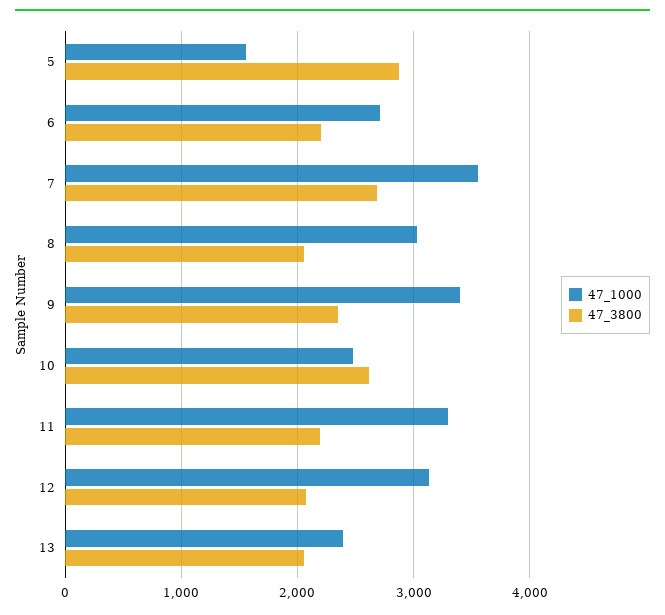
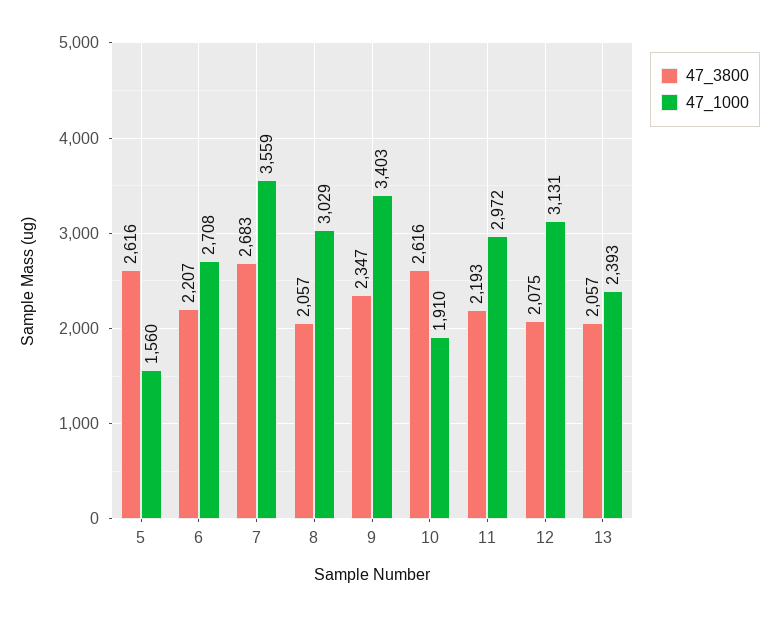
  {
    "47_1000": {
      "5": 1560,
      "6": 2708,
      "7": 3559,
      "8": 3029,
      "9": 3403,
-     "10": 2500,
+     "10": 1910,
-     "11": 3300,
+     "11": 2972,
      "12": 3131,
      "13": 2393
    },
    "47_3800": {
-     "5": 2900,
+     "5": 2616,
      "6": 2207,
      "7": 2683,
      "8": 2057,
      "9": 2347,
      "10": 2616,
      "11": 2193,
      "12": 2075,
      "13": 2057
    }
  }

